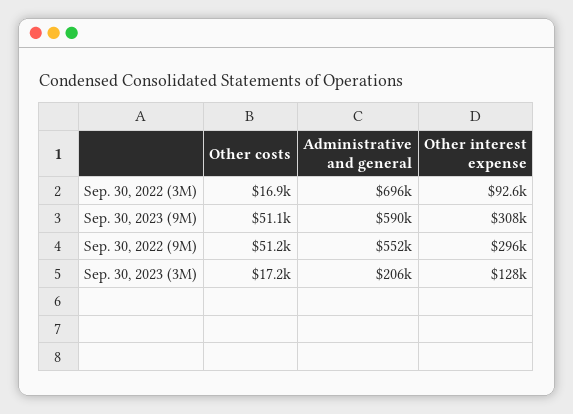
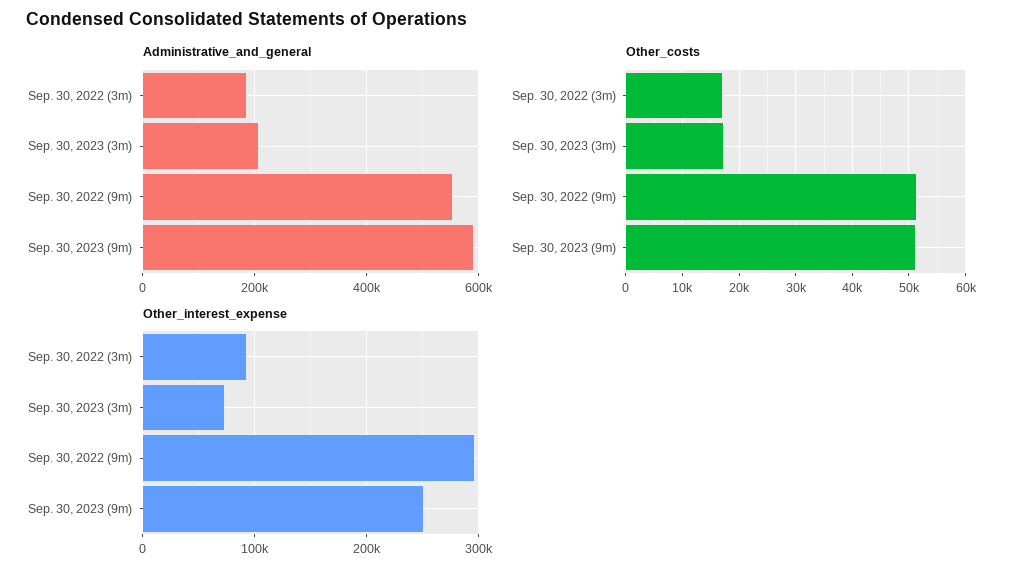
  {
    "Other costs": {
      "Sep. 30, 2022 (3M)": 16900,
      "Sep. 30, 2023 (9M)": 51100,
      "Sep. 30, 2022 (9M)": 51200,
      "Sep. 30, 2023 (3M)": 17200
    },
    "Administrative and general": {
-     "Sep. 30, 2022 (3M)": 696000,
+     "Sep. 30, 2022 (3M)": 180000,
      "Sep. 30, 2023 (9M)": 590000,
      "Sep. 30, 2022 (9M)": 552000,
      "Sep. 30, 2023 (3M)": 206000
    },
    "Other interest expense": {
      "Sep. 30, 2022 (3M)": 92600,
-     "Sep. 30, 2023 (9M)": 308000,
+     "Sep. 30, 2023 (9M)": 250000,
      "Sep. 30, 2022 (9M)": 296000,
-     "Sep. 30, 2023 (3M)": 128000
+     "Sep. 30, 2023 (3M)": 70000
    }
  }

